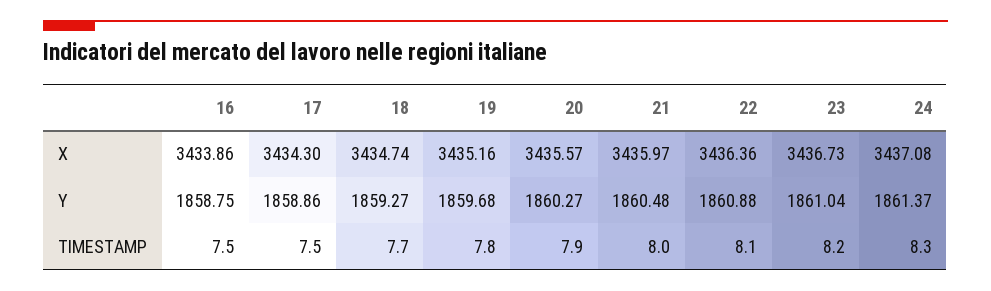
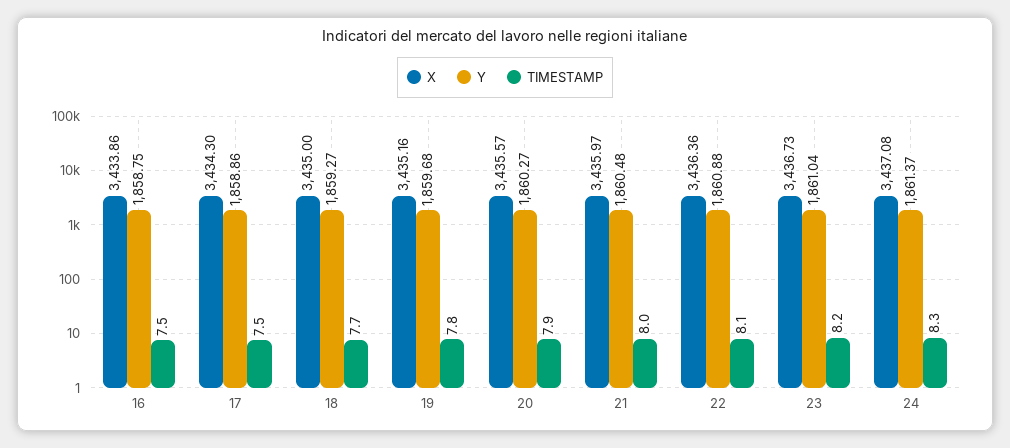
  {
    "X": {
      "16": 3433.86,
      "17": 3434.3,
-     "18": 3434.74,
+     "18": 3435,
      "19": 3435.16,
      "20": 3435.57,
      "21": 3435.97,
      "22": 3436.36,
      "23": 3436.73,
      "24": 3437.08
    },
    "Y": {
      "16": 1858.75,
      "17": 1858.86,
      "18": 1859.27,
      "19": 1859.68,
      "20": 1860.27,
      "21": 1860.48,
      "22": 1860.88,
      "23": 1861.04,
      "24": 1861.37
    },
    "TIMESTAMP": {
      "16": 7.5,
      "17": 7.5,
      "18": 7.7,
      "19": 7.8,
      "20": 7.9,
      "21": 8,
      "22": 8.1,
      "23": 8.2,
      "24": 8.3
    }
  }

